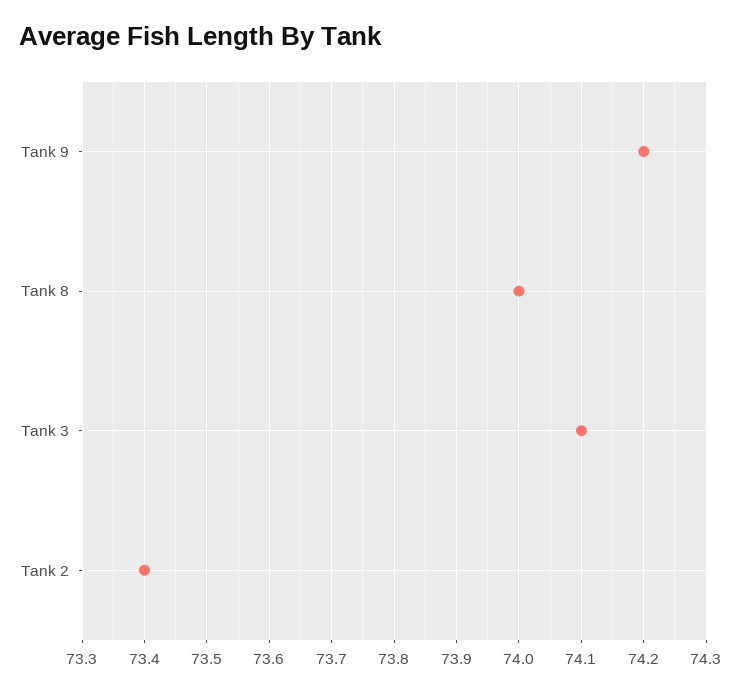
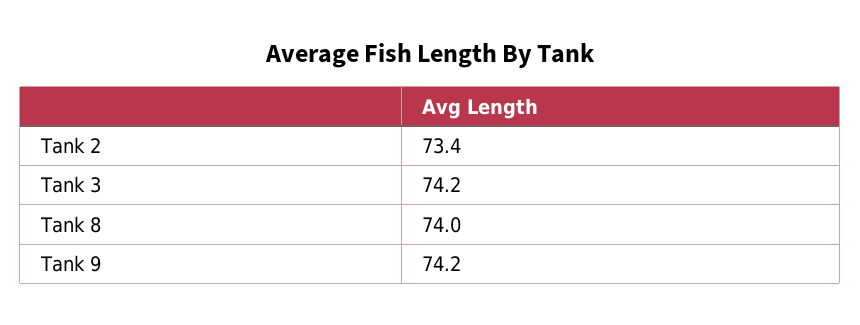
  {
    "Tank 9": 74.2,
    "Tank 8": 74,
-   "Tank 3": 74.1,
+   "Tank 3": 74.2,
    "Tank 2": 73.4
  }

